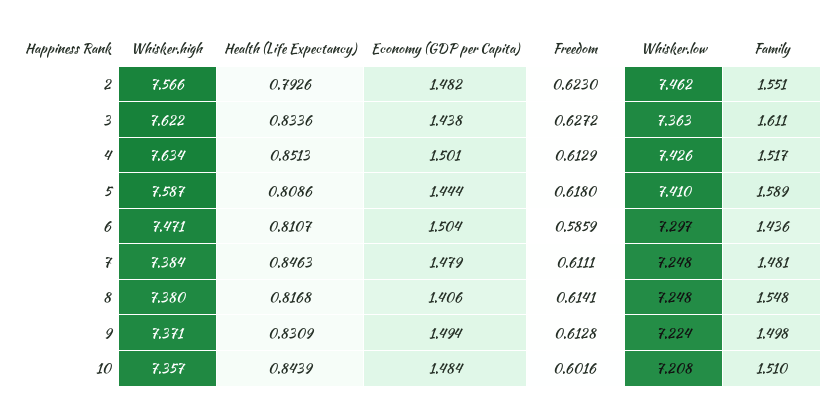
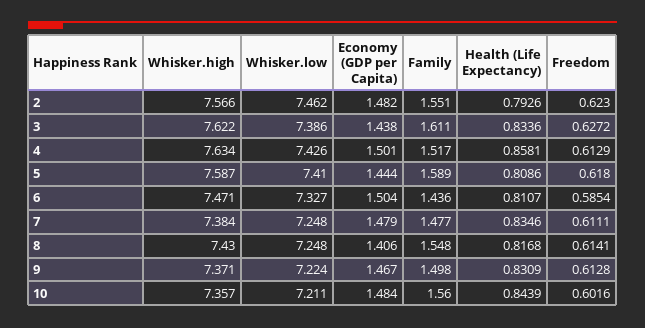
  {
    "Whisker.high": {
      "2": 7.566,
      "3": 7.622,
      "4": 7.634,
      "5": 7.587,
      "6": 7.471,
      "7": 7.384,
-     "8": 7.38,
+     "8": 7.43,
      "9": 7.371,
      "10": 7.357
    },
    "Health (Life Expectancy)": {
      "2": 0.7926,
      "3": 0.8336,
-     "4": 0.8513,
+     "4": 0.8581,
      "5": 0.8086,
      "6": 0.8107,
-     "7": 0.8463,
+     "7": 0.8346,
      "8": 0.8168,
      "9": 0.8309,
      "10": 0.8439
    },
    "Economy (GDP per Capita)": {
      "2": 1.482,
      "3": 1.438,
      "4": 1.501,
      "5": 1.444,
      "6": 1.504,
      "7": 1.479,
      "8": 1.406,
-     "9": 1.494,
+     "9": 1.467,
      "10": 1.484
    },
    "Freedom": {
      "2": 0.623,
      "3": 0.6272,
      "4": 0.6129,
      "5": 0.618,
-     "6": 0.5859,
+     "6": 0.5854,
      "7": 0.6111,
      "8": 0.6141,
      "9": 0.6128,
      "10": 0.6016
    },
    "Whisker.low": {
      "2": 7.462,
-     "3": 7.363,
+     "3": 7.386,
      "4": 7.426,
      "5": 7.41,
-     "6": 7.297,
+     "6": 7.327,
      "7": 7.248,
      "8": 7.248,
      "9": 7.224,
-     "10": 7.208
+     "10": 7.211
    },
    "Family": {
      "2": 1.551,
      "3": 1.611,
      "4": 1.517,
      "5": 1.589,
      "6": 1.436,
-     "7": 1.481,
+     "7": 1.477,
      "8": 1.548,
      "9": 1.498,
-     "10": 1.51
+     "10": 1.56
    }
  }

